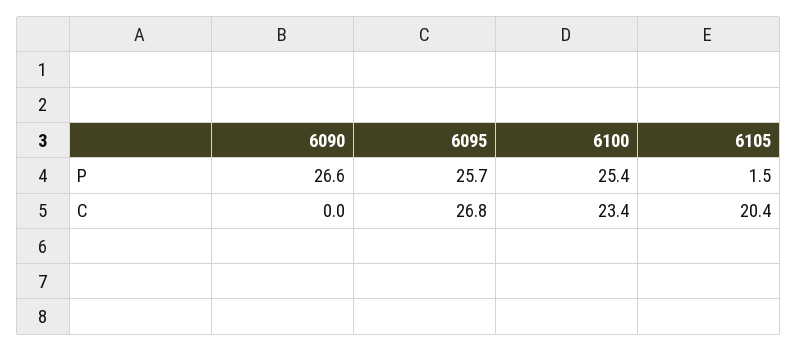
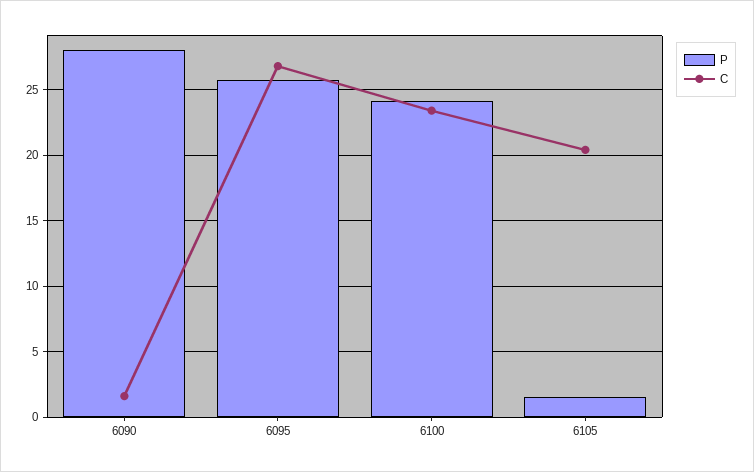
  {
    "P": {
-     "6090": 26.6,
+     "6090": 28,
      "6095": 25.7,
-     "6100": 25.4,
+     "6100": 24,
      "6105": 1.5
    },
    "C": {
-     "6090": 0,
+     "6090": 1.5,
      "6095": 26.8,
      "6100": 23.4,
      "6105": 20.4
    }
  }

